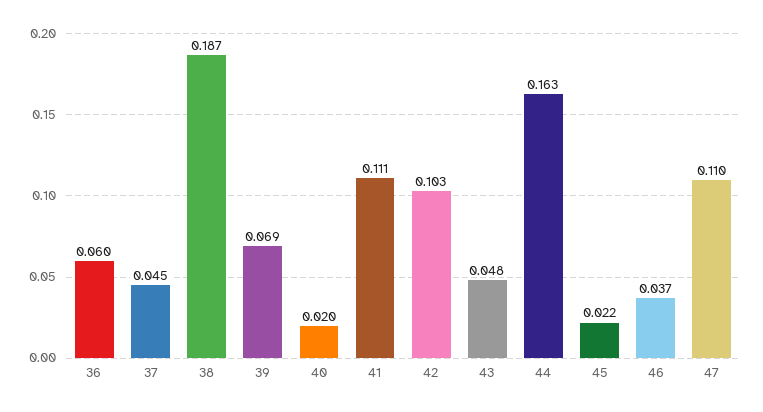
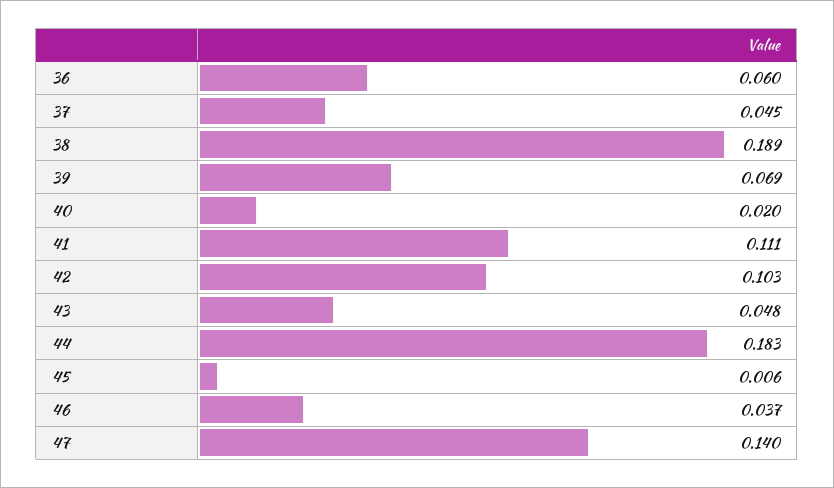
  {
    "36": 0.06,
    "37": 0.045,
-   "38": 0.187,
+   "38": 0.189,
    "39": 0.069,
    "40": 0.02,
    "41": 0.111,
    "42": 0.103,
    "43": 0.048,
-   "44": 0.163,
+   "44": 0.183,
-   "45": 0.022,
+   "45": 0.006,
    "46": 0.037,
-   "47": 0.11
+   "47": 0.14
  }

